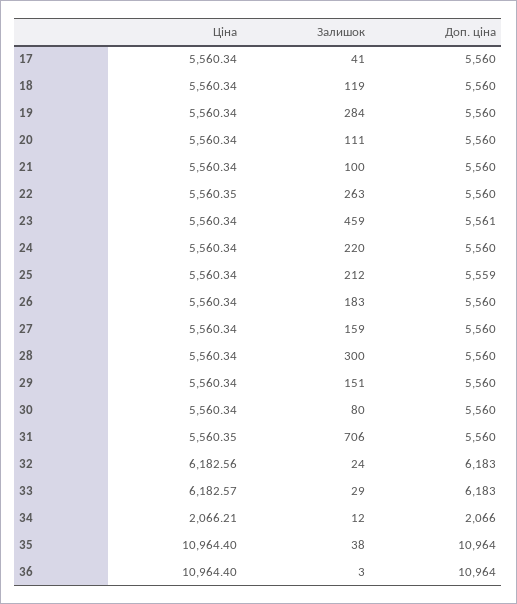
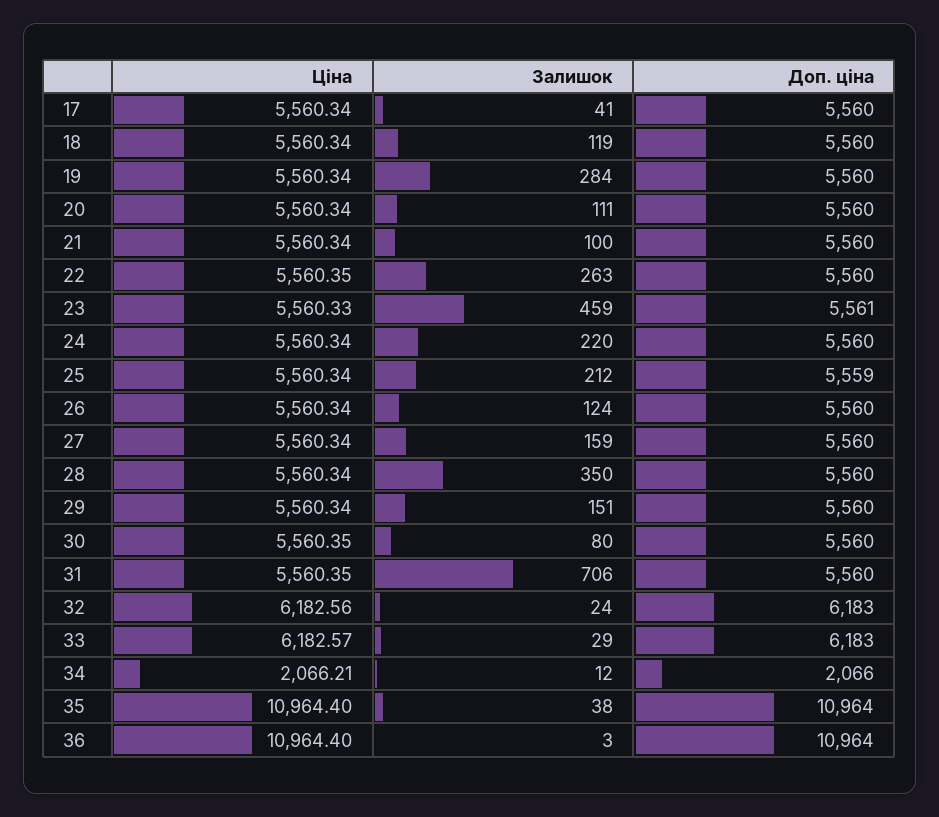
  {
    "Ціна": {
      "17": 5560.34,
      "18": 5560.34,
      "19": 5560.34,
      "20": 5560.34,
      "21": 5560.34,
      "22": 5560.35,
-     "23": 5560.34,
+     "23": 5560.33,
      "24": 5560.34,
      "25": 5560.34,
      "26": 5560.34,
      "27": 5560.34,
      "28": 5560.34,
      "29": 5560.34,
-     "30": 5560.34,
+     "30": 5560.35,
      "31": 5560.35,
      "32": 6182.56,
      "33": 6182.57,
      "34": 2066.21,
      "35": 10964.4,
      "36": 10964.4
    },
    "Залишок": {
      "17": 41,
      "18": 119,
      "19": 284,
      "20": 111,
      "21": 100,
      "22": 263,
      "23": 459,
      "24": 220,
      "25": 212,
-     "26": 183,
+     "26": 124,
      "27": 159,
-     "28": 300,
+     "28": 350,
      "29": 151,
      "30": 80,
      "31": 706,
      "32": 24,
      "33": 29,
      "34": 12,
      "35": 38,
      "36": 3
    },
    "Доп. ціна": {
      "17": 5560,
      "18": 5560,
      "19": 5560,
      "20": 5560,
      "21": 5560,
      "22": 5560,
      "23": 5561,
      "24": 5560,
      "25": 5559,
      "26": 5560,
      "27": 5560,
      "28": 5560,
      "29": 5560,
      "30": 5560,
      "31": 5560,
      "32": 6183,
      "33": 6183,
      "34": 2066,
      "35": 10964,
      "36": 10964
    }
  }

